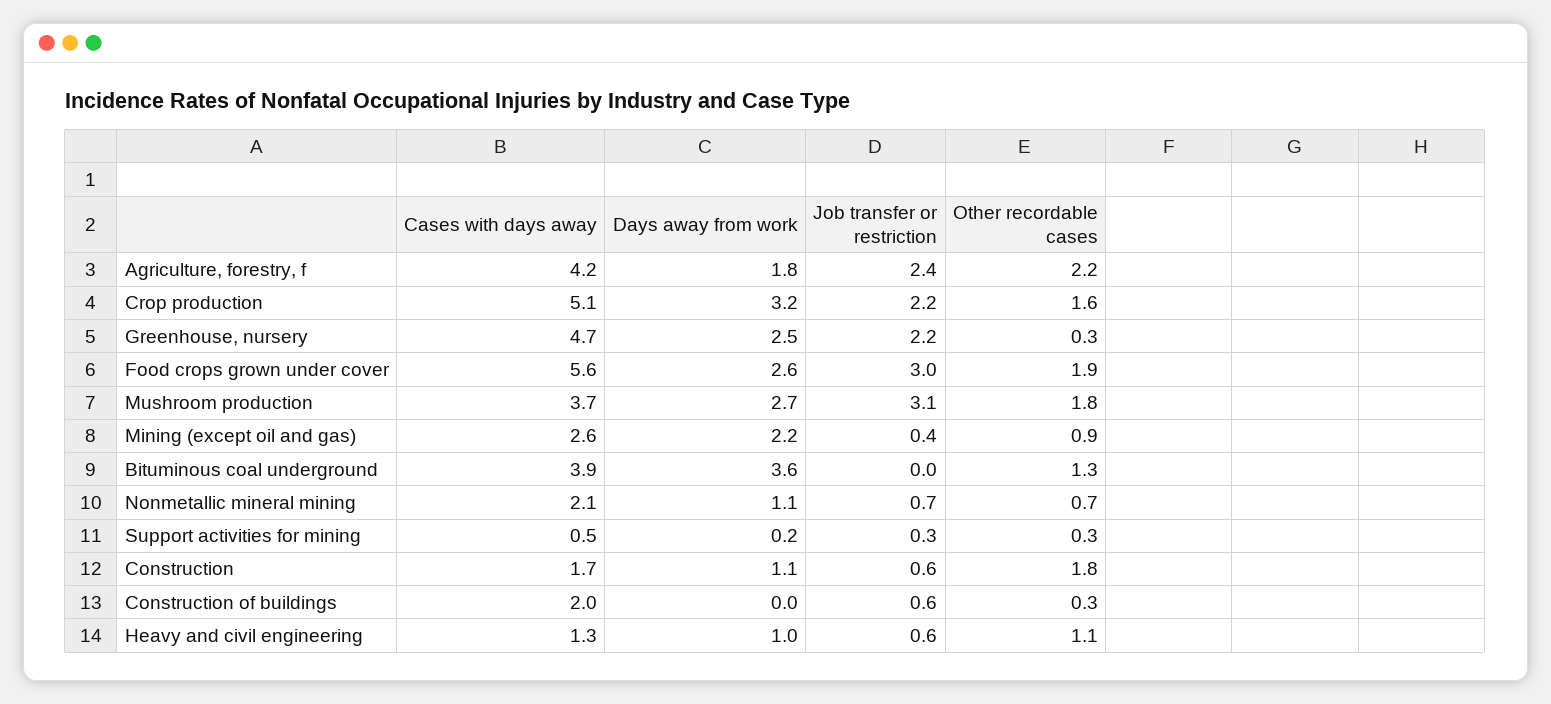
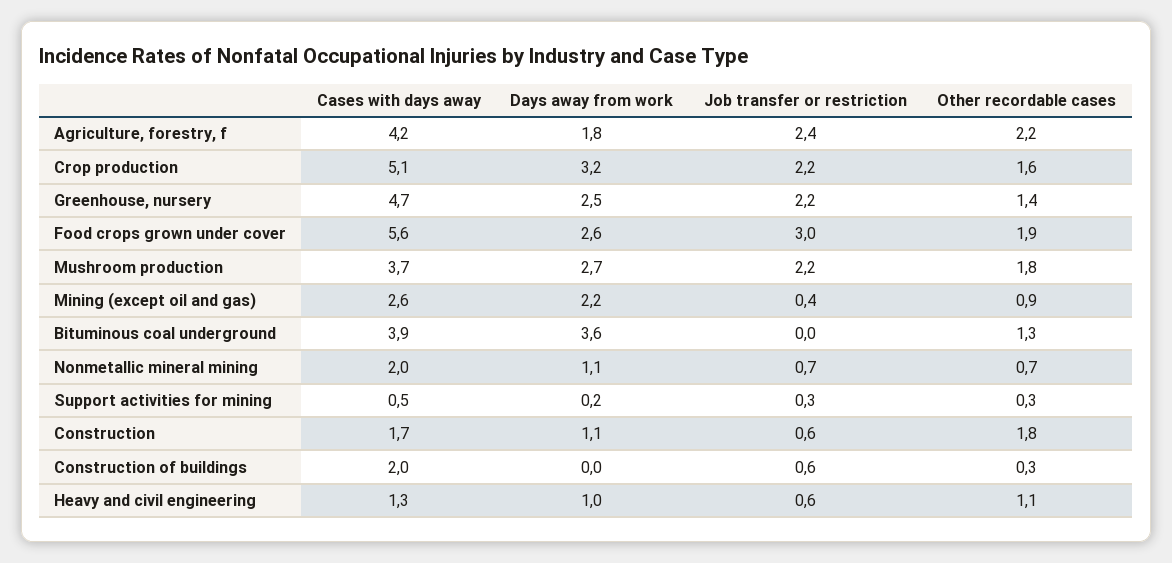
  {
    "Cases with days away": {
      "Agriculture, forestry, f": 4.2,
      "Crop production": 5.1,
      "Greenhouse, nursery": 4.7,
      "Food crops grown under cover": 5.6,
      "Mushroom production": 3.7,
      "Mining (except oil and gas)": 2.6,
      "Bituminous coal underground": 3.9,
-     "Nonmetallic mineral mining": 2.1,
+     "Nonmetallic mineral mining": 2,
      "Support activities for mining": 0.5,
      "Construction": 1.7,
      "Construction of buildings": 2,
      "Heavy and civil engineering": 1.3
    },
    "Days away from work": {
      "Agriculture, forestry, f": 1.8,
      "Crop production": 3.2,
      "Greenhouse, nursery": 2.5,
      "Food crops grown under cover": 2.6,
      "Mushroom production": 2.7,
      "Mining (except oil and gas)": 2.2,
      "Bituminous coal underground": 3.6,
      "Nonmetallic mineral mining": 1.1,
      "Support activities for mining": 0.2,
      "Construction": 1.1,
      "Construction of buildings": 0,
      "Heavy and civil engineering": 1
    },
    "Job transfer or restriction": {
      "Agriculture, forestry, f": 2.4,
      "Crop production": 2.2,
      "Greenhouse, nursery": 2.2,
      "Food crops grown under cover": 3,
-     "Mushroom production": 3.1,
+     "Mushroom production": 2.2,
      "Mining (except oil and gas)": 0.4,
      "Bituminous coal underground": 0,
      "Nonmetallic mineral mining": 0.7,
      "Support activities for mining": 0.3,
      "Construction": 0.6,
      "Construction of buildings": 0.6,
      "Heavy and civil engineering": 0.6
    },
    "Other recordable cases": {
      "Agriculture, forestry, f": 2.2,
      "Crop production": 1.6,
-     "Greenhouse, nursery": 0.3,
+     "Greenhouse, nursery": 1.4,
      "Food crops grown under cover": 1.9,
      "Mushroom production": 1.8,
      "Mining (except oil and gas)": 0.9,
      "Bituminous coal underground": 1.3,
      "Nonmetallic mineral mining": 0.7,
      "Support activities for mining": 0.3,
      "Construction": 1.8,
      "Construction of buildings": 0.3,
      "Heavy and civil engineering": 1.1
    }
  }

